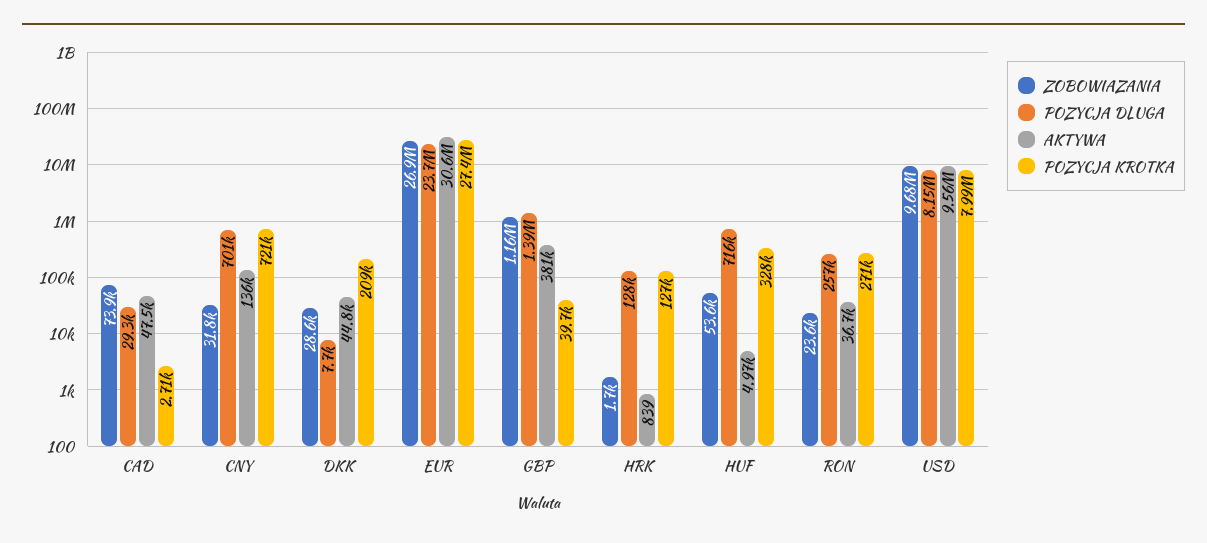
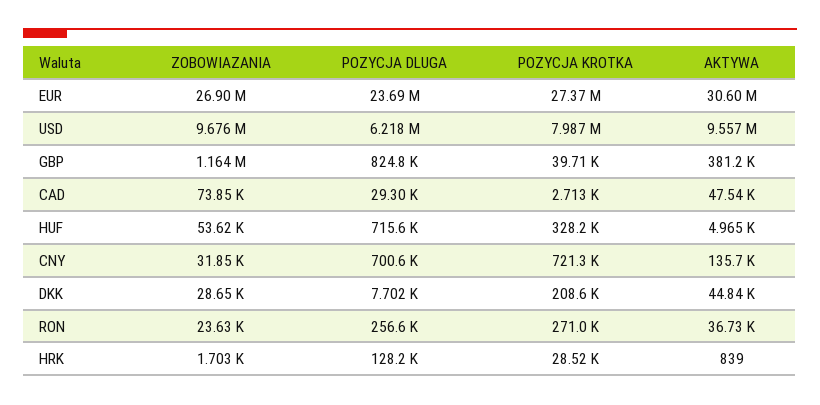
  {
    "ZOBOWIAZANIA": {
      "CAD": 73850,
      "CNY": 31850,
      "DKK": 28650,
      "EUR": 26900000,
      "GBP": 1164000,
      "HRK": 1703,
      "HUF": 53620,
      "RON": 23630,
      "USD": 9676000
    },
    "POZYCJA DLUGA": {
      "CAD": 29300,
      "CNY": 700600,
      "DKK": 7702,
      "EUR": 23690000,
-     "GBP": 1390000,
+     "GBP": 824800,
      "HRK": 128200,
      "HUF": 715600,
      "RON": 256600,
-     "USD": 8150000
+     "USD": 6218000
    },
    "AKTYWA": {
      "CAD": 47540,
      "CNY": 135700,
      "DKK": 44840,
      "EUR": 30600000,
      "GBP": 381200,
      "HRK": 839,
      "HUF": 4965,
      "RON": 36730,
      "USD": 9557000
    },
    "POZYCJA KROTKA": {
      "CAD": 2713,
      "CNY": 721300,
      "DKK": 208600,
      "EUR": 27370000,
      "GBP": 39710,
-     "HRK": 127000,
+     "HRK": 28520,
      "HUF": 328200,
      "RON": 271000,
      "USD": 7987000
    }
  }

